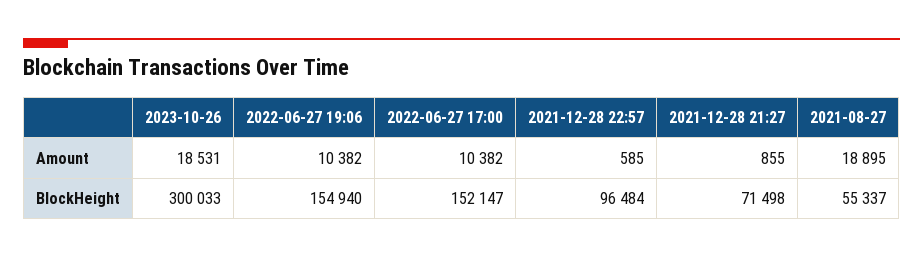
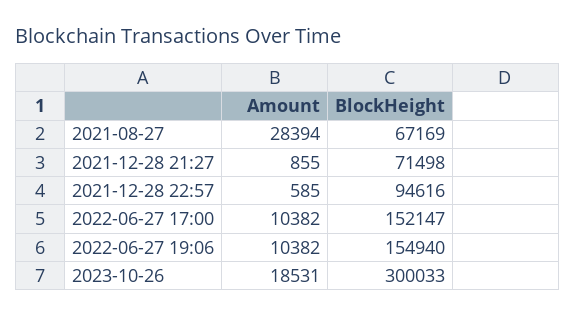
  {
    "2023-10-26": {
      "Amount": 18531,
      "BlockHeight": 300033
    },
    "2022-06-27 19:06": {
      "Amount": 10382,
      "BlockHeight": 154940
    },
    "2022-06-27 17:00": {
      "Amount": 10382,
      "BlockHeight": 152147
    },
    "2021-12-28 22:57": {
      "Amount": 585,
-     "BlockHeight": 96484
+     "BlockHeight": 94616
    },
    "2021-12-28 21:27": {
      "Amount": 855,
      "BlockHeight": 71498
    },
    "2021-08-27": {
-     "Amount": 18895,
+     "Amount": 28394,
-     "BlockHeight": 55337
+     "BlockHeight": 67169
    }
  }

